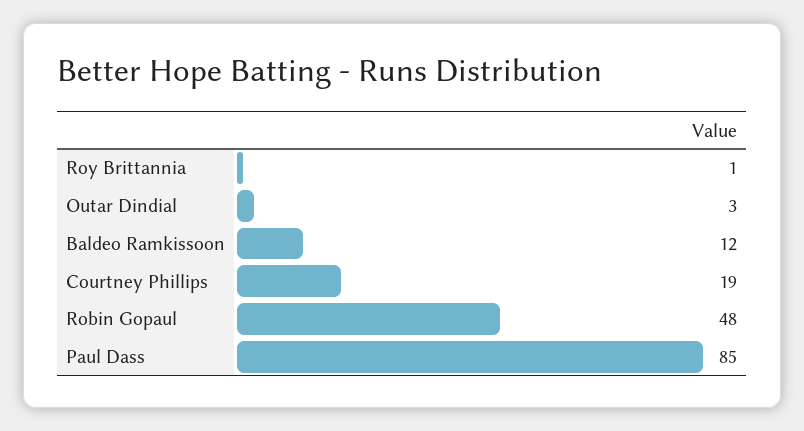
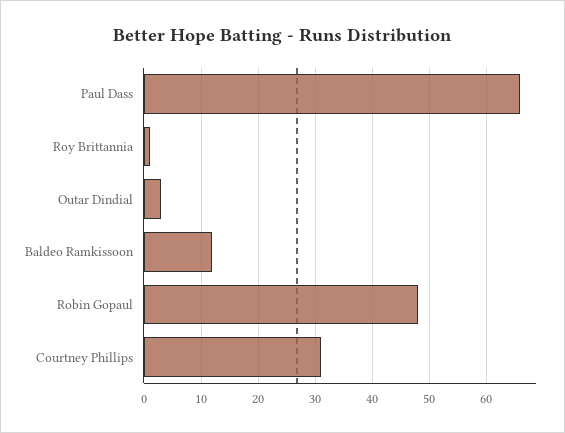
  {
    "Roy Brittannia": 1,
    "Outar Dindial": 3,
    "Baldeo Ramkissoon": 12,
-   "Courtney Phillips": 19,
+   "Courtney Phillips": 30,
    "Robin Gopaul": 48,
-   "Paul Dass": 85
+   "Paul Dass": 65
  }

